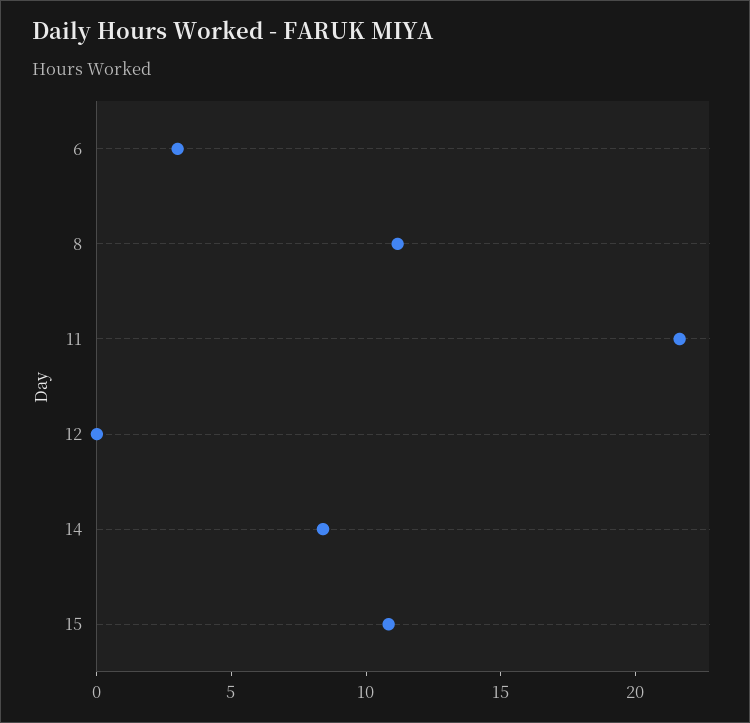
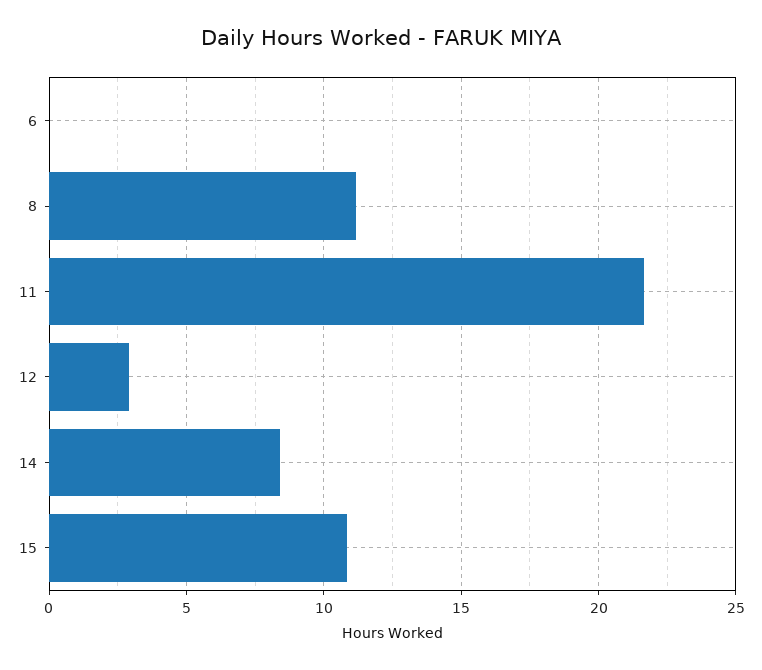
  {
-   "6": 3,
+   "6": 0,
    "8": 11,
    "11": 21.5,
-   "12": 0,
+   "12": 3,
    "14": 8.5,
    "15": 11
  }

